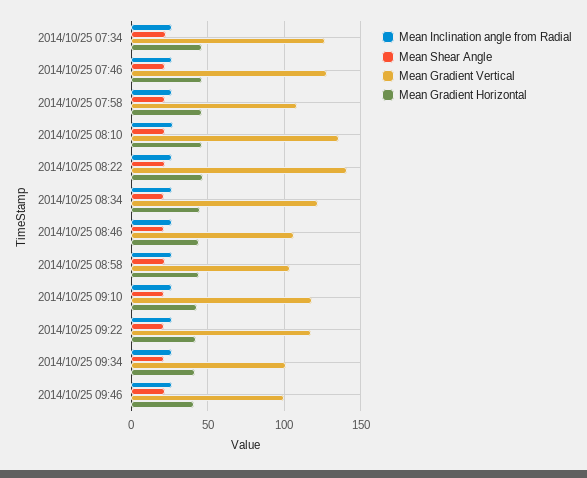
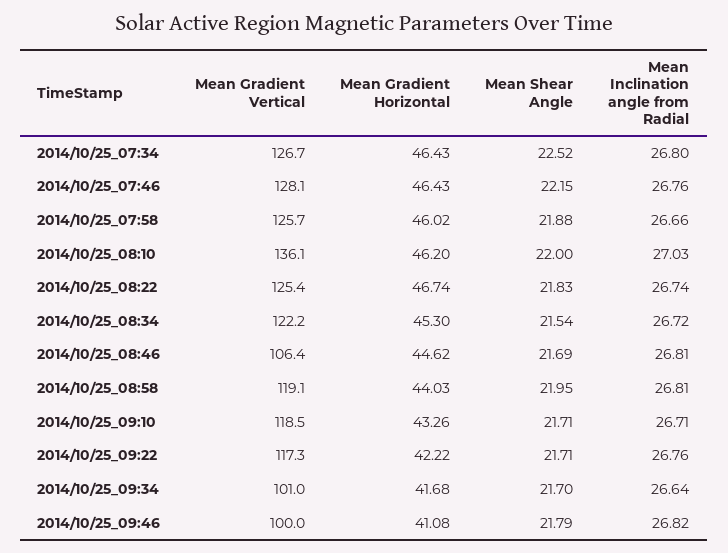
  {
    "Mean Inclination angle from Radial": {
      "2014/10/25 07:34": 26.8,
      "2014/10/25 07:46": 26.76,
      "2014/10/25 07:58": 26.66,
      "2014/10/25 08:10": 27.03,
      "2014/10/25 08:22": 26.74,
      "2014/10/25 08:34": 26.72,
      "2014/10/25 08:46": 26.81,
      "2014/10/25 08:58": 26.81,
      "2014/10/25 09:10": 26.71,
      "2014/10/25 09:22": 26.76,
      "2014/10/25 09:34": 26.64,
      "2014/10/25 09:46": 26.82
    },
    "Mean Shear Angle": {
      "2014/10/25 07:34": 22.52,
      "2014/10/25 07:46": 22.15,
      "2014/10/25 07:58": 21.88,
      "2014/10/25 08:10": 22,
      "2014/10/25 08:22": 21.83,
      "2014/10/25 08:34": 21.54,
      "2014/10/25 08:46": 21.69,
      "2014/10/25 08:58": 21.95,
      "2014/10/25 09:10": 21.71,
      "2014/10/25 09:22": 21.71,
      "2014/10/25 09:34": 21.7,
      "2014/10/25 09:46": 21.79
    },
    "Mean Gradient Vertical": {
      "2014/10/25 07:34": 126.7,
      "2014/10/25 07:46": 128.1,
-     "2014/10/25 07:58": 110,
+     "2014/10/25 07:58": 125.7,
      "2014/10/25 08:10": 136.1,
-     "2014/10/25 08:22": 140,
+     "2014/10/25 08:22": 125.4,
      "2014/10/25 08:34": 122.2,
      "2014/10/25 08:46": 106.4,
-     "2014/10/25 08:58": 105,
+     "2014/10/25 08:58": 119.1,
      "2014/10/25 09:10": 118.5,
      "2014/10/25 09:22": 117.3,
      "2014/10/25 09:34": 101,
      "2014/10/25 09:46": 100
    },
    "Mean Gradient Horizontal": {
      "2014/10/25 07:34": 46.43,
      "2014/10/25 07:46": 46.43,
      "2014/10/25 07:58": 46.02,
      "2014/10/25 08:10": 46.2,
      "2014/10/25 08:22": 46.74,
      "2014/10/25 08:34": 45.3,
      "2014/10/25 08:46": 44.62,
      "2014/10/25 08:58": 44.03,
      "2014/10/25 09:10": 43.26,
      "2014/10/25 09:22": 42.22,
      "2014/10/25 09:34": 41.68,
      "2014/10/25 09:46": 41.08
    }
  }

